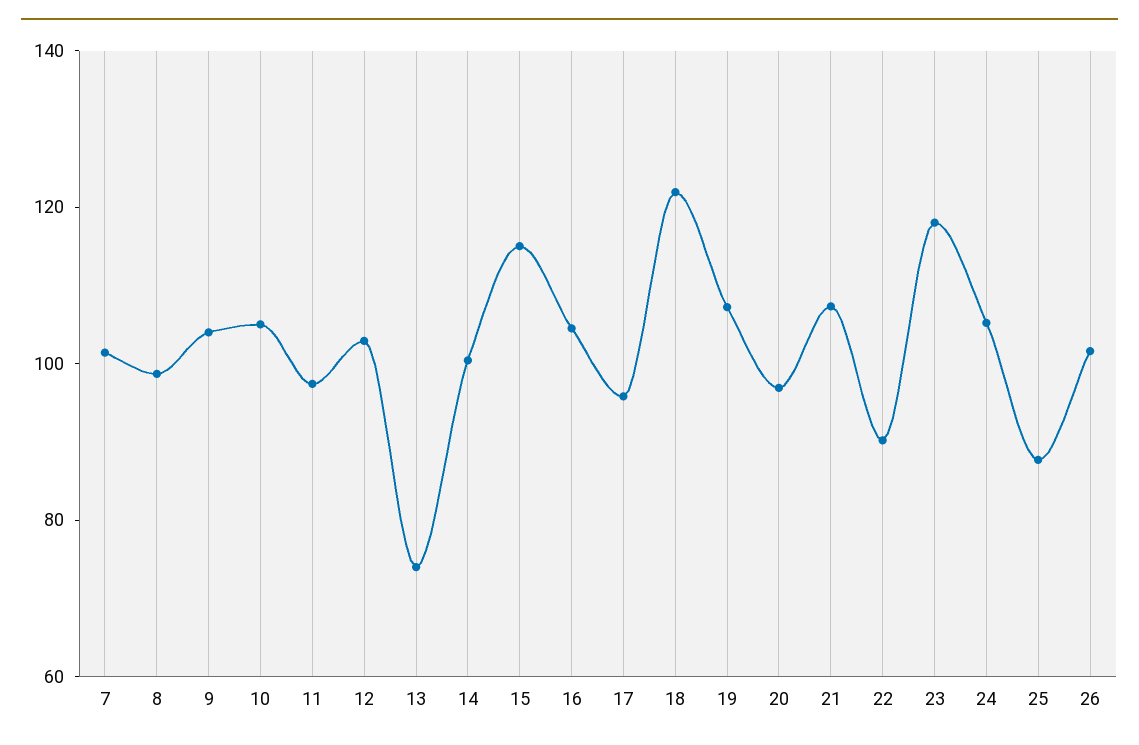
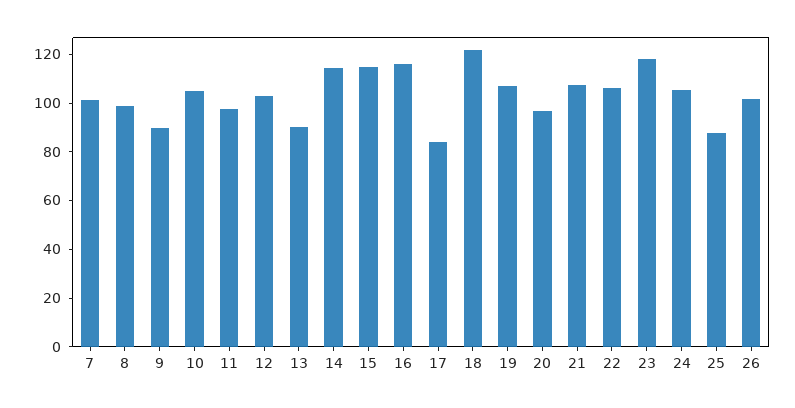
  {
    "7": 100,
    "8": 100,
-   "9": 105,
+   "9": 90,
    "10": 105,
    "11": 95,
    "12": 105,
-   "13": 75,
+   "13": 90,
-   "14": 100,
+   "14": 115,
    "15": 115,
-   "16": 105,
+   "16": 115,
-   "17": 95,
+   "17": 85,
    "18": 120,
    "19": 105,
    "20": 95,
    "21": 105,
-   "22": 90,
+   "22": 105,
    "23": 120,
    "24": 105,
    "25": 90,
    "26": 100
  }

